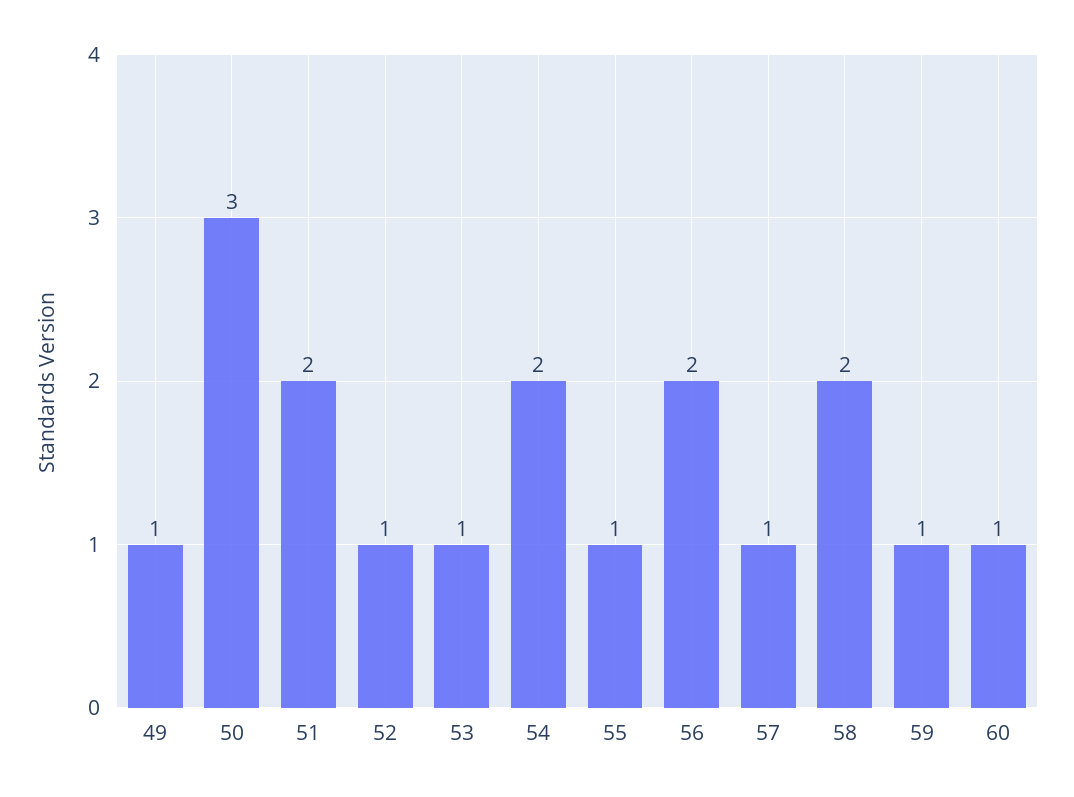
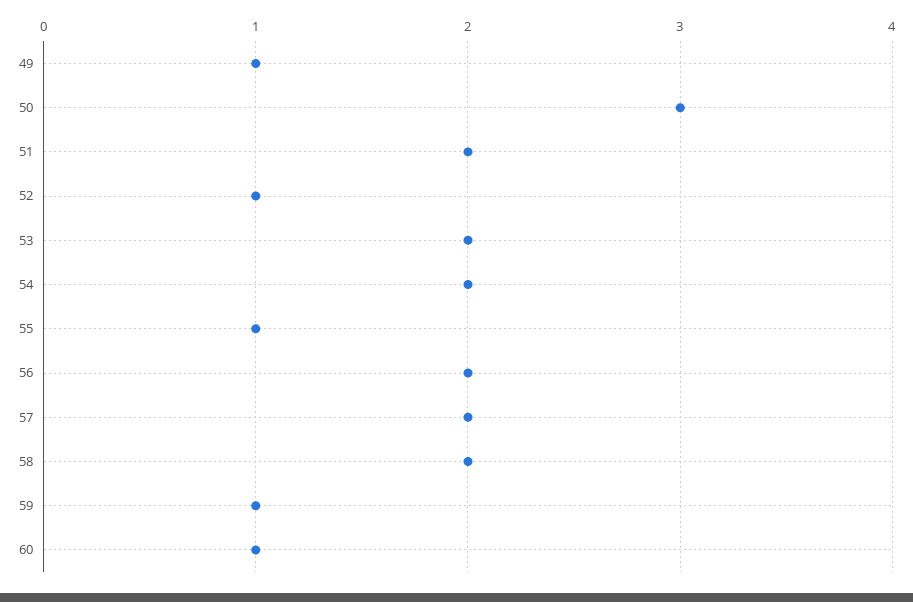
  {
    "49": 1,
    "50": 3,
    "51": 2,
    "52": 1,
-   "53": 1,
+   "53": 2,
    "54": 2,
    "55": 1,
    "56": 2,
-   "57": 1,
+   "57": 2,
    "58": 2,
    "59": 1,
    "60": 1
  }

